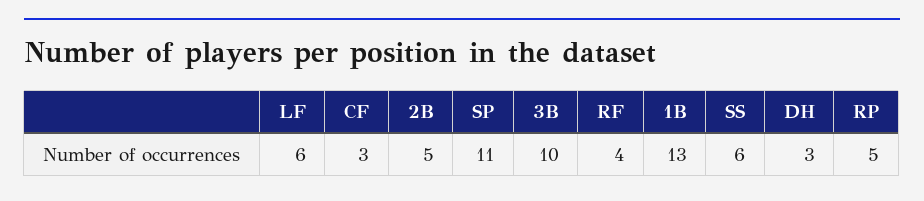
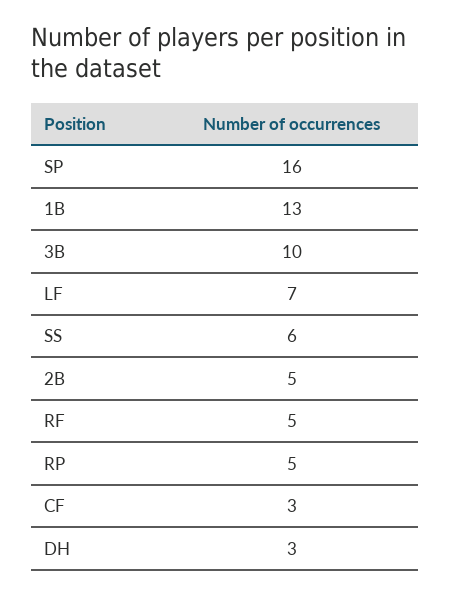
  {
-   "LF": 6,
+   "LF": 7,
    "CF": 3,
    "2B": 5,
-   "SP": 11,
+   "SP": 16,
    "3B": 10,
-   "RF": 4,
+   "RF": 5,
    "1B": 13,
    "SS": 6,
    "DH": 3,
    "RP": 5
  }

